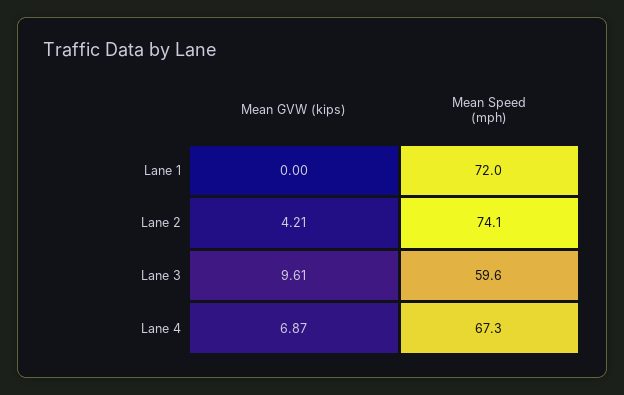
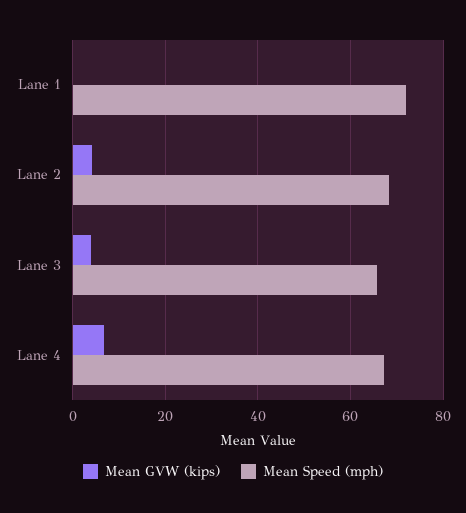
  {
    "Mean GVW (kips)": {
      "Lane 1": 0,
      "Lane 2": 4.21,
-     "Lane 3": 9.61,
+     "Lane 3": 4,
      "Lane 4": 6.87
    },
    "Mean Speed (mph)": {
      "Lane 1": 72,
-     "Lane 2": 74.1,
+     "Lane 2": 68,
-     "Lane 3": 59.6,
+     "Lane 3": 66,
      "Lane 4": 67.3
    }
  }

